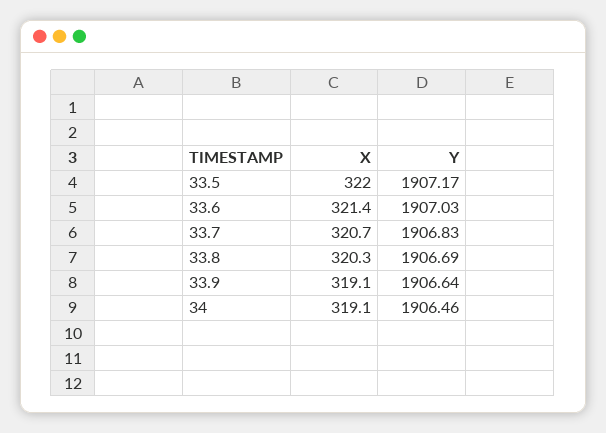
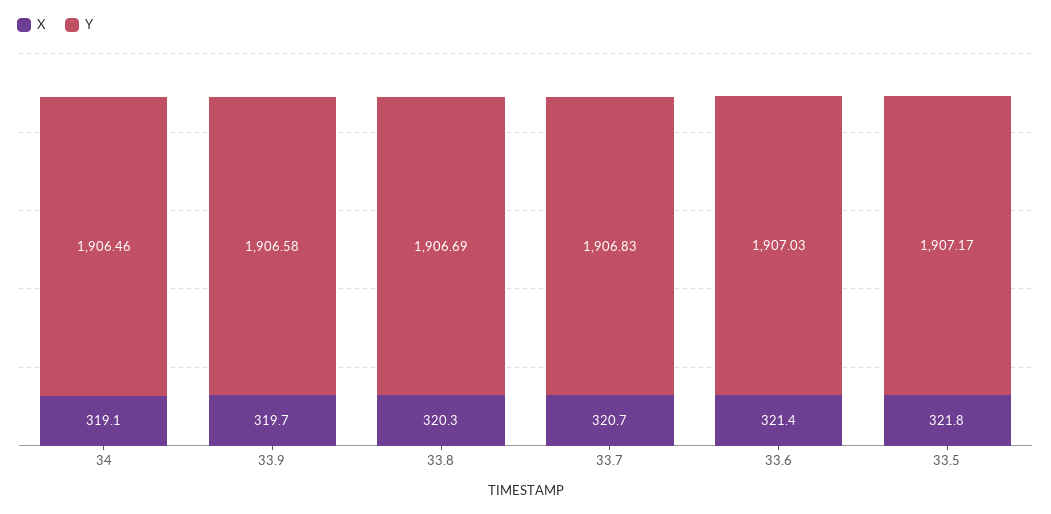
  {
    "X": {
-     "33.5": 322,
+     "33.5": 321.8,
      "33.6": 321.4,
      "33.7": 320.7,
      "33.8": 320.3,
-     "33.9": 319.1,
+     "33.9": 319.7,
      "34": 319.1
    },
    "Y": {
      "33.5": 1907.17,
      "33.6": 1907.03,
      "33.7": 1906.83,
      "33.8": 1906.69,
-     "33.9": 1906.64,
+     "33.9": 1906.58,
      "34": 1906.46
    }
  }

